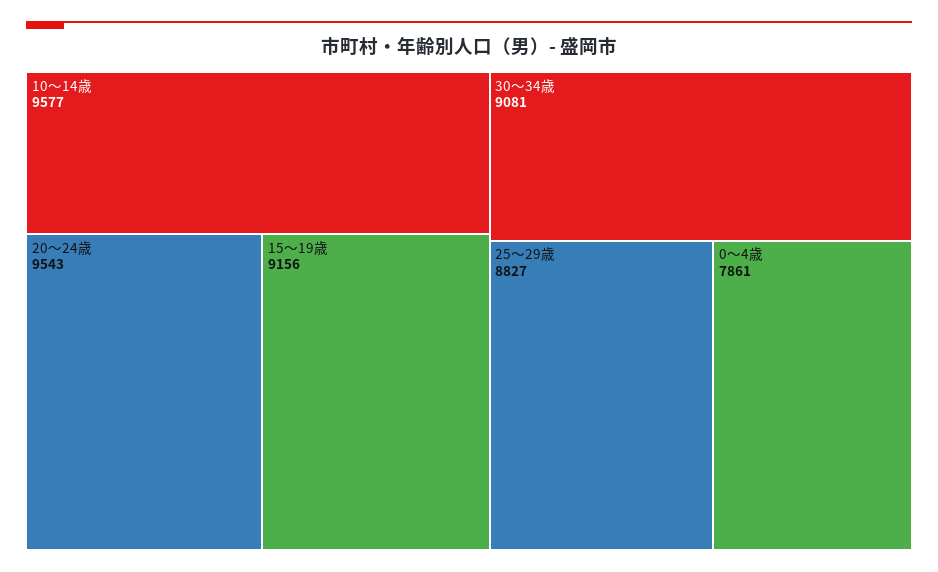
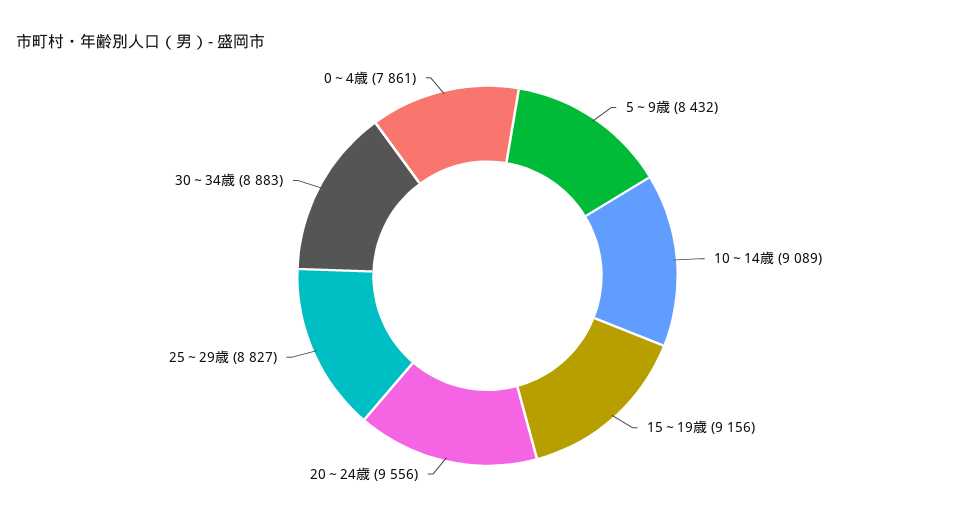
  {
-   "10～14歳": 9577,
+   "10～14歳": 9089,
-   "20～24歳": 9543,
+   "20～24歳": 9556,
    "15～19歳": 9156,
-   "30～34歳": 9081,
+   "30～34歳": 8883,
    "25～29歳": 8827,
-   "0～4歳": 7861
+   "0～4歳": 7861,
+   "5～9歳": 8432
  }

